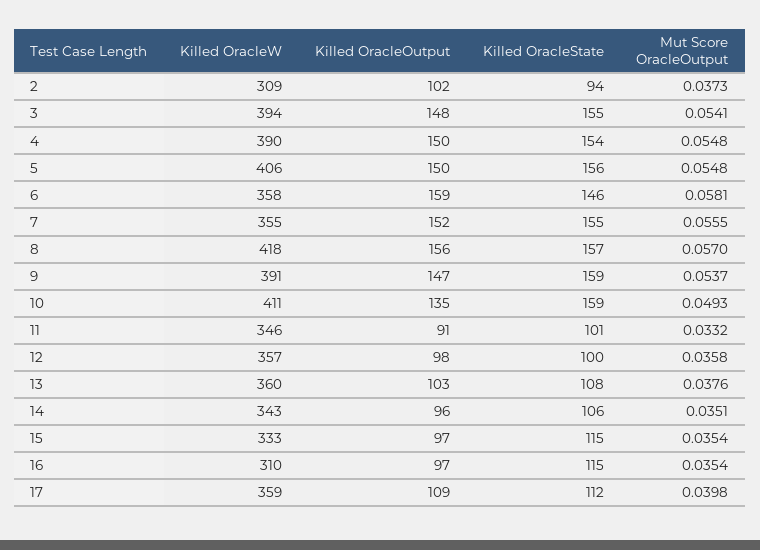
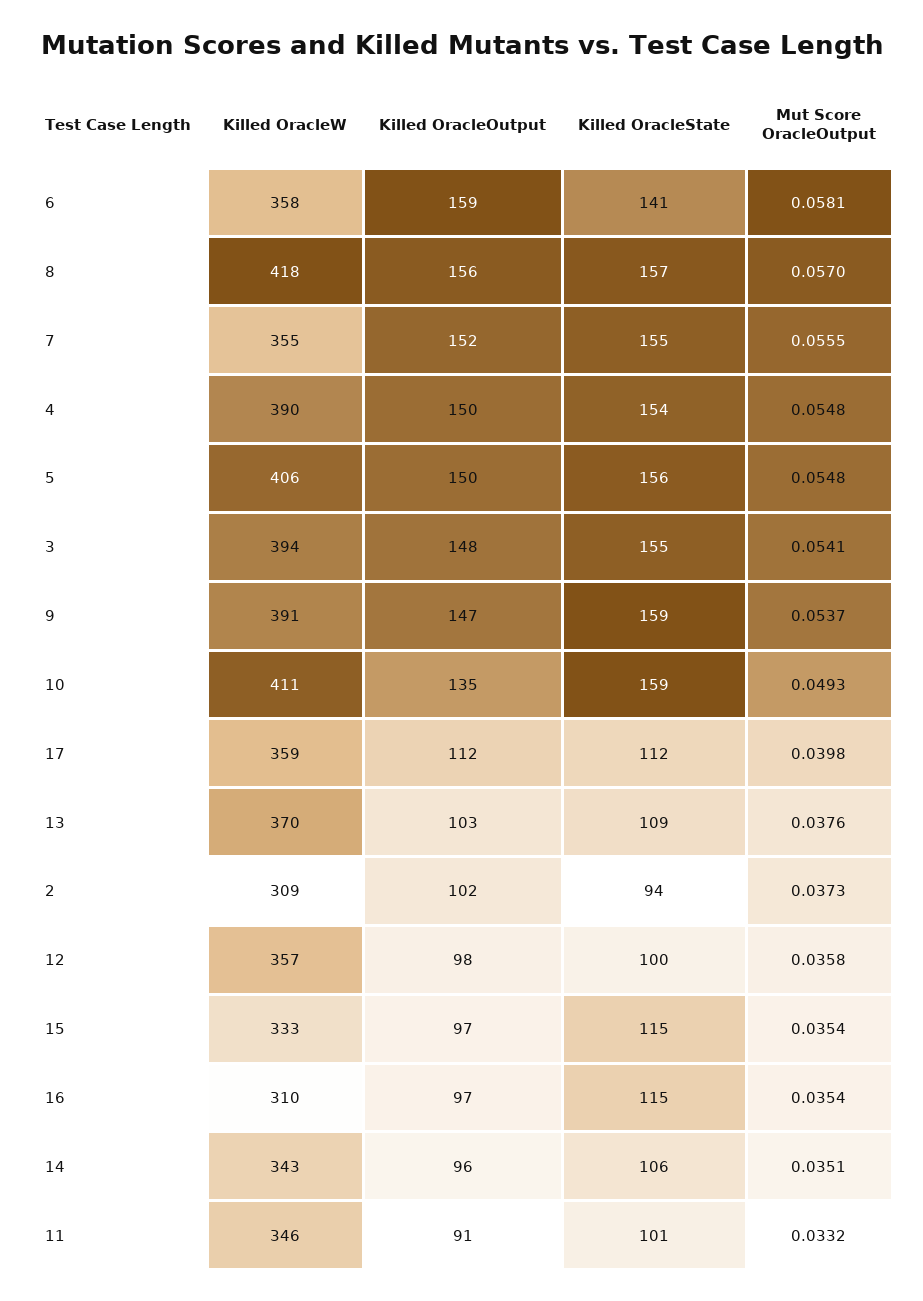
  {
    "Killed OracleW": {
      "2": 309,
      "3": 394,
      "4": 390,
      "5": 406,
      "6": 358,
      "7": 355,
      "8": 418,
      "9": 391,
      "10": 411,
      "11": 346,
      "12": 357,
-     "13": 360,
+     "13": 370,
      "14": 343,
      "15": 333,
      "16": 310,
      "17": 359
    },
    "Killed OracleOutput": {
      "2": 102,
      "3": 148,
      "4": 150,
      "5": 150,
      "6": 159,
      "7": 152,
      "8": 156,
      "9": 147,
      "10": 135,
      "11": 91,
      "12": 98,
      "13": 103,
      "14": 96,
      "15": 97,
      "16": 97,
-     "17": 109
+     "17": 112
    },
    "Killed OracleState": {
      "2": 94,
      "3": 155,
      "4": 154,
      "5": 156,
-     "6": 146,
+     "6": 141,
      "7": 155,
      "8": 157,
      "9": 159,
      "10": 159,
      "11": 101,
      "12": 100,
-     "13": 108,
+     "13": 109,
      "14": 106,
      "15": 115,
      "16": 115,
      "17": 112
    },
    "Mut Score OracleOutput": {
      "2": 0.0373,
      "3": 0.0541,
      "4": 0.0548,
      "5": 0.0548,
      "6": 0.0581,
      "7": 0.0555,
      "8": 0.057,
      "9": 0.0537,
      "10": 0.0493,
      "11": 0.0332,
      "12": 0.0358,
      "13": 0.0376,
      "14": 0.0351,
      "15": 0.0354,
      "16": 0.0354,
      "17": 0.0398
    }
  }

